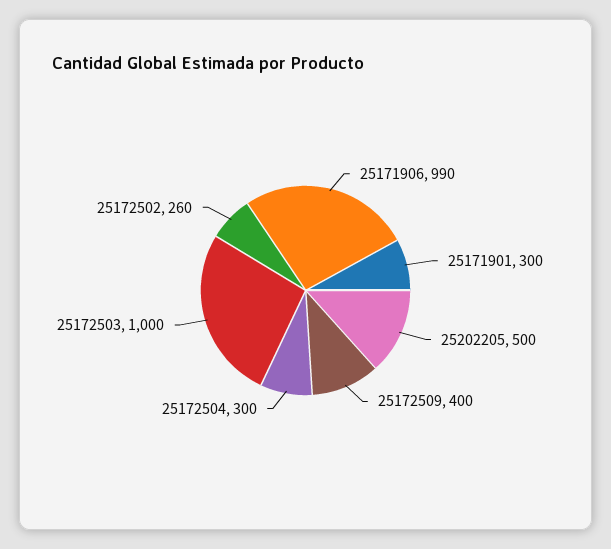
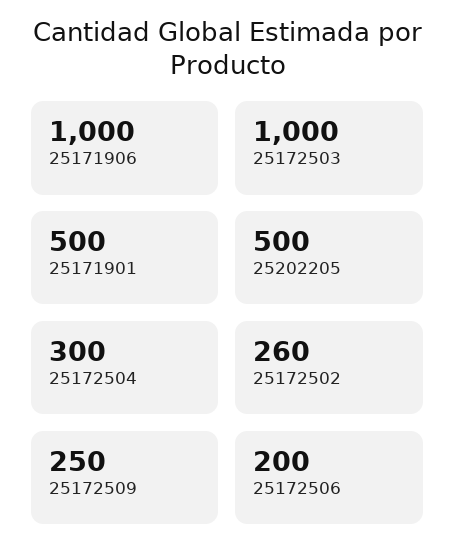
  {
-   "25171906": 990,
+   "25171906": 1000,
-   "25171901": 300,
+   "25171901": 500,
    "25202205": 500,
-   "25172509": 400,
+   "25172509": 250,
    "25172504": 300,
    "25172503": 1000,
-   "25172502": 260
+   "25172502": 260,
+   "25172506": 200
  }

